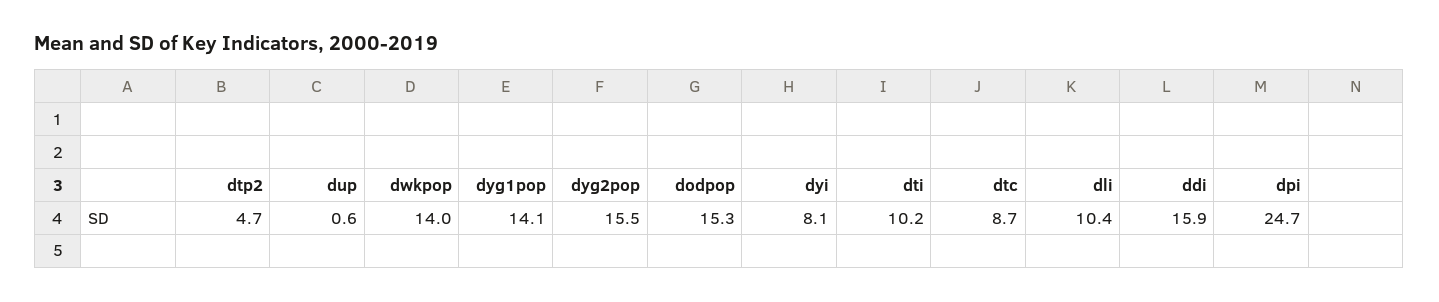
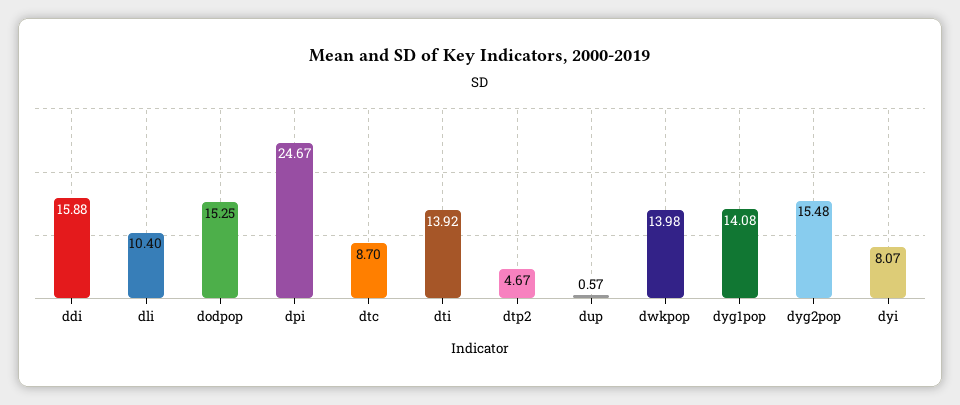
  {
    "dtp2": 4.67,
    "dup": 0.57,
    "dwkpop": 13.98,
    "dyg1pop": 14.08,
    "dyg2pop": 15.48,
    "dodpop": 15.25,
    "dyi": 8.07,
-   "dti": 10.2,
+   "dti": 13.92,
    "dtc": 8.7,
    "dli": 10.4,
    "ddi": 15.88,
    "dpi": 24.67
  }

